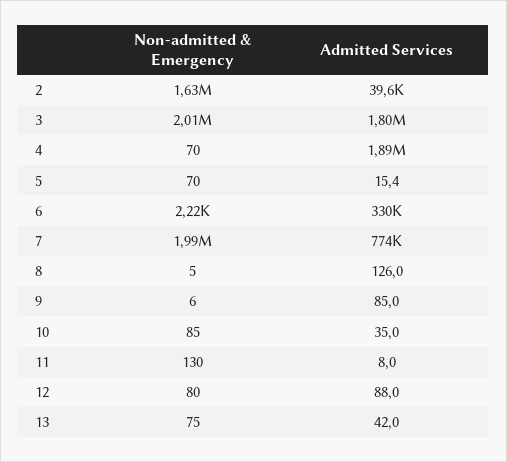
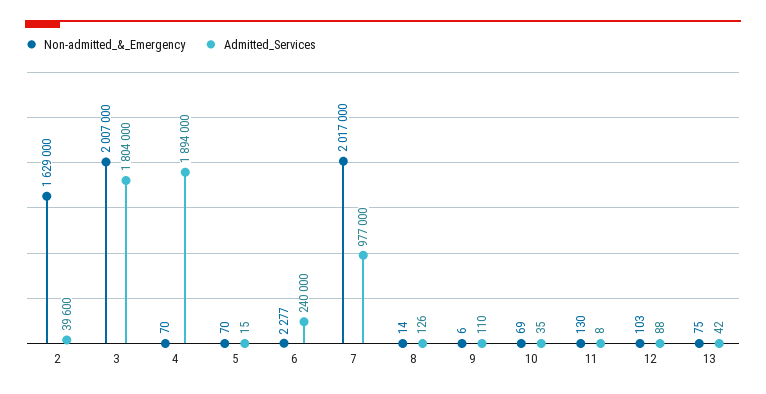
  {
    "Non-admitted & Emergency": {
      "2": 1629000,
      "3": 2007000,
      "4": 70,
      "5": 70,
-     "6": 2220,
+     "6": 2277,
-     "7": 1990000,
+     "7": 2017000,
-     "8": 5,
+     "8": 14,
      "9": 6,
-     "10": 85,
+     "10": 69,
      "11": 130,
-     "12": 80,
+     "12": 103,
      "13": 75
    },
    "Admitted Services": {
      "2": 39600,
      "3": 1804000,
      "4": 1894000,
      "5": 15.4,
-     "6": 330000,
+     "6": 240000,
-     "7": 774000,
+     "7": 977000,
      "8": 126,
-     "9": 85,
+     "9": 110,
      "10": 35,
      "11": 8,
      "12": 88,
      "13": 42
    }
  }

